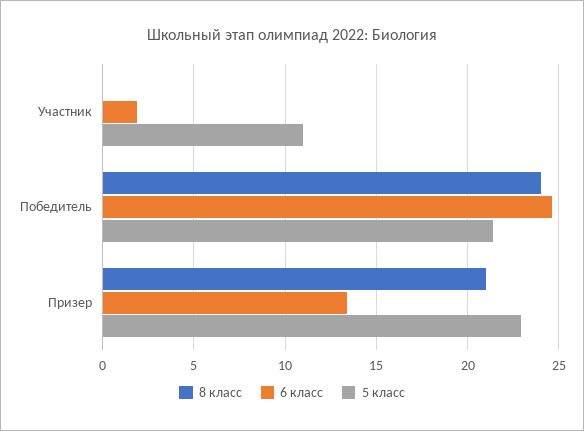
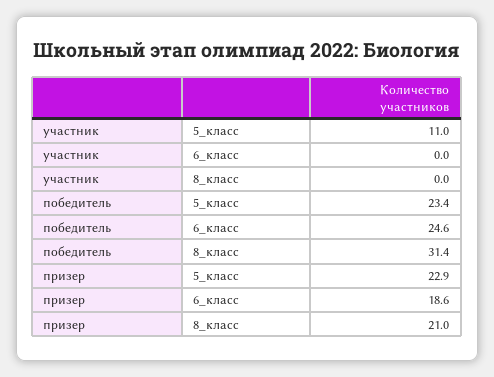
  {
    "8 класс": {
      "Участник": 0,
-     "Победитель": 24,
+     "Победитель": 31.4,
      "Призер": 21
    },
    "6 класс": {
-     "Участник": 2,
+     "Участник": 0,
      "Победитель": 24.6,
-     "Призер": 13.5
+     "Призер": 18.6
    },
    "5 класс": {
      "Участник": 11,
-     "Победитель": 21.5,
+     "Победитель": 23.4,
      "Призер": 22.9
    }
  }

